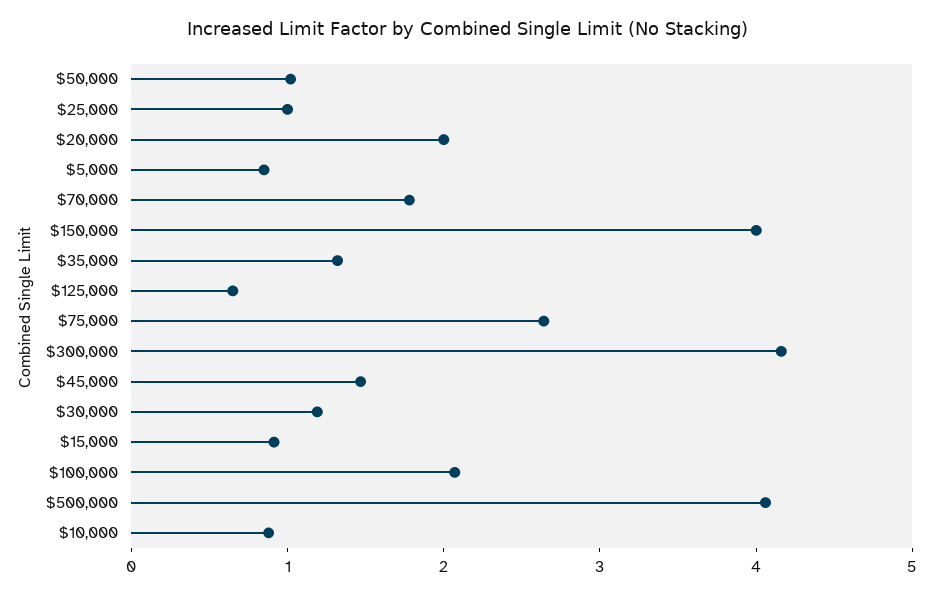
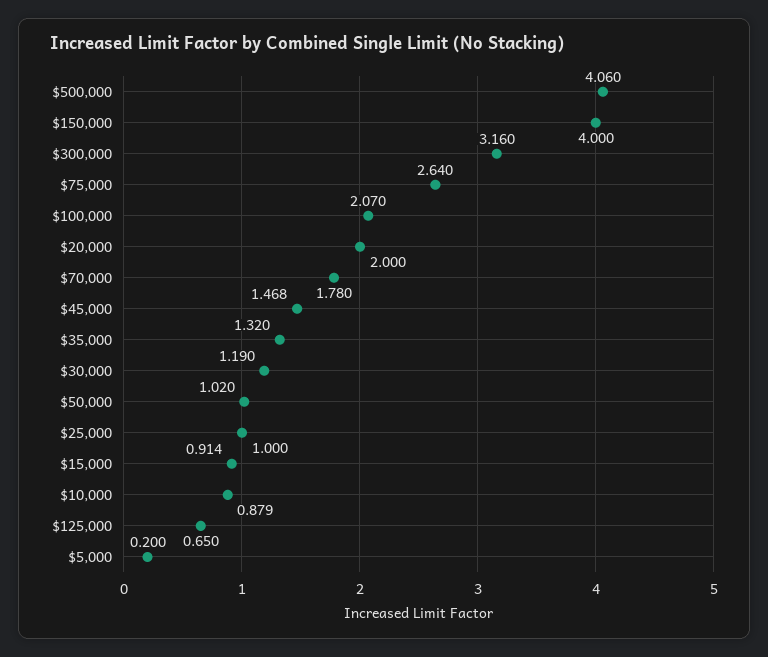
  {
    "$50,000": 1.02,
    "$25,000": 1,
    "$20,000": 2,
-   "$5,000": 0.8,
+   "$5,000": 0.2,
    "$70,000": 1.78,
    "$150,000": 4,
    "$35,000": 1.32,
    "$125,000": 0.65,
    "$75,000": 2.64,
-   "$300,000": 4.2,
+   "$300,000": 3.16,
    "$45,000": 1.468,
    "$30,000": 1.19,
    "$15,000": 0.914,
    "$100,000": 2.07,
    "$500,000": 4.06,
    "$10,000": 0.879
  }

